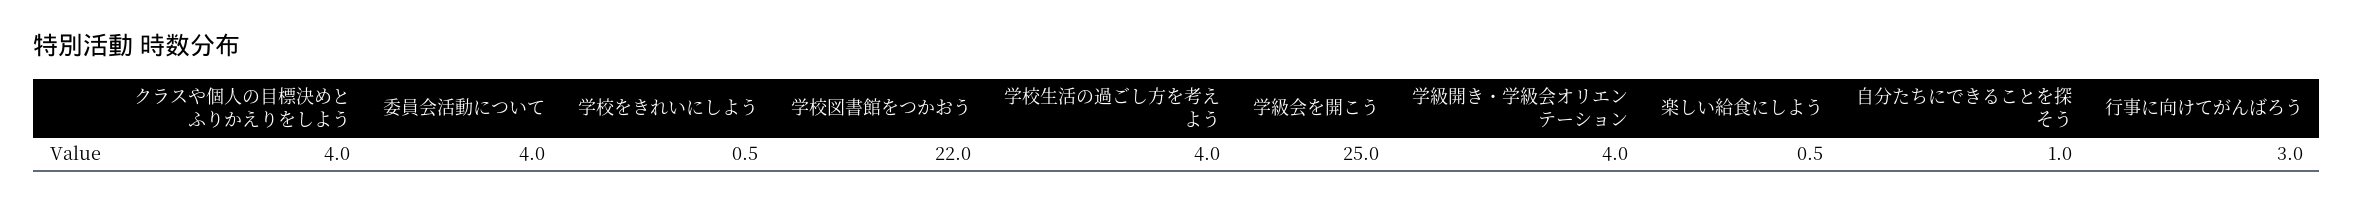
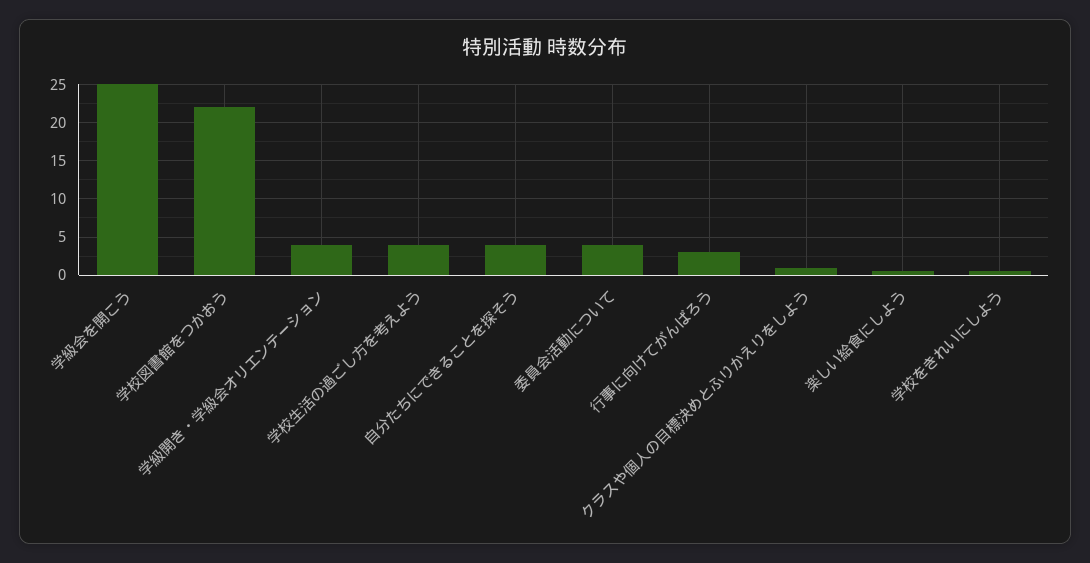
  {
-   "クラスや個人の目標決めとふりかえりをしよう": 4,
+   "クラスや個人の目標決めとふりかえりをしよう": 1,
    "委員会活動について": 4,
    "学校をきれいにしよう": 0.5,
    "学校図書館をつかおう": 22,
    "学校生活の過ごし方を考えよう": 4,
    "学級会を開こう": 25,
    "学級開き・学級会オリエンテーション": 4,
    "楽しい給食にしよう": 0.5,
-   "自分たちにできることを探そう": 1,
+   "自分たちにできることを探そう": 4,
    "行事に向けてがんばろう": 3
  }

